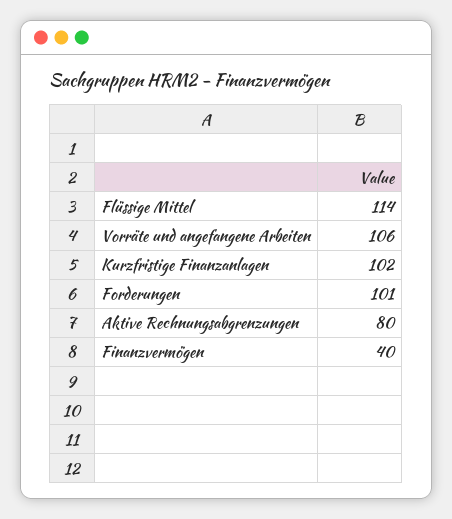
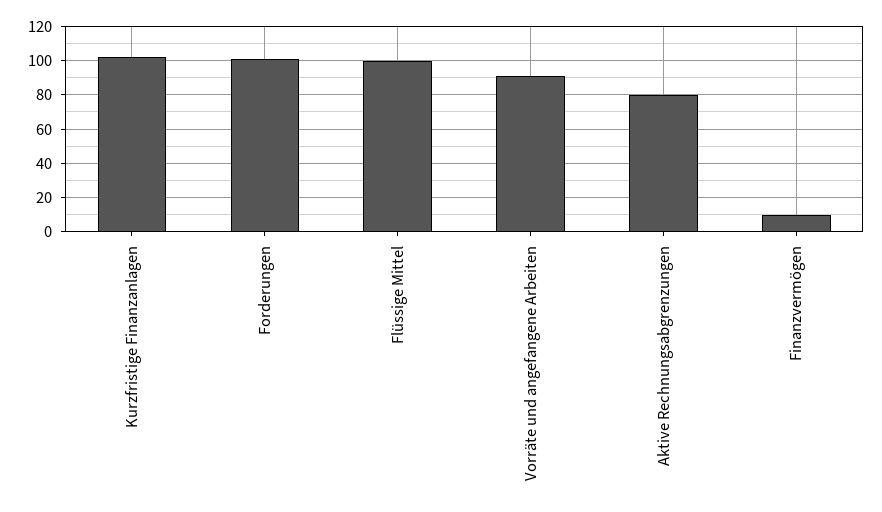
  {
-   "Flüssige Mittel": 114,
+   "Flüssige Mittel": 100,
-   "Vorräte und angefangene Arbeiten": 106,
+   "Vorräte und angefangene Arbeiten": 90,
    "Kurzfristige Finanzanlagen": 102,
    "Forderungen": 101,
    "Aktive Rechnungsabgrenzungen": 80,
-   "Finanzvermögen": 40
+   "Finanzvermögen": 10
  }

